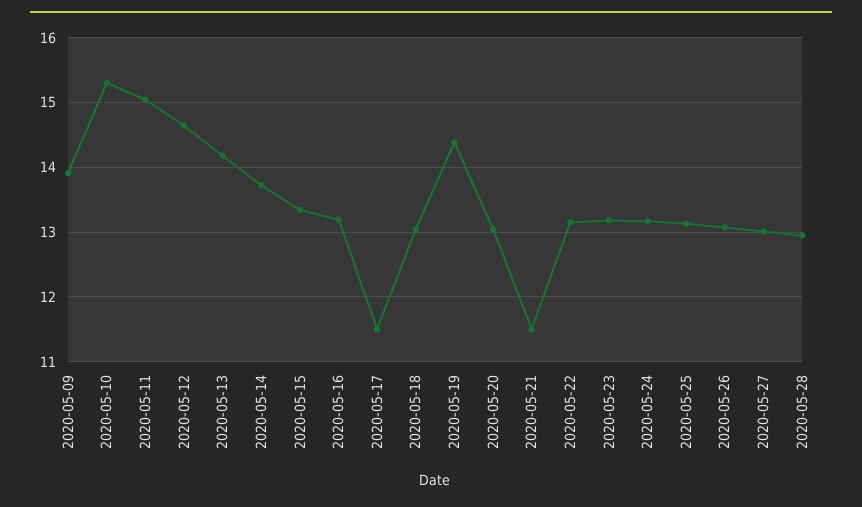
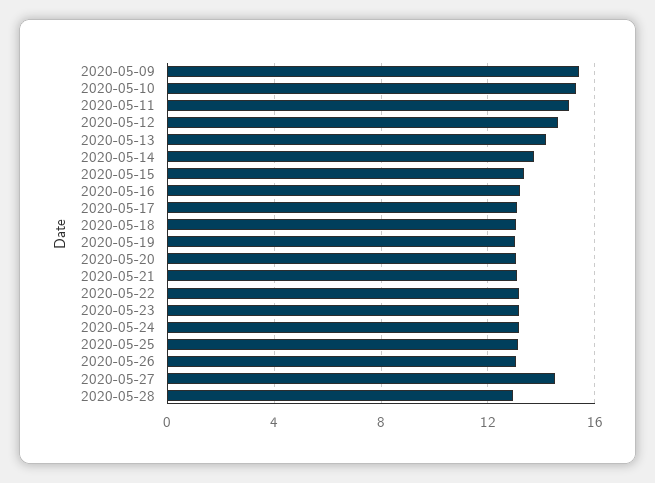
  {
-   "2020-05-09": 13.9,
+   "2020-05-09": 15.5,
    "2020-05-10": 15.3,
    "2020-05-11": 15,
    "2020-05-12": 14.6,
    "2020-05-13": 14.2,
    "2020-05-14": 13.7,
    "2020-05-15": 13.3,
    "2020-05-16": 13.2,
-   "2020-05-17": 11.5,
+   "2020-05-17": 13,
    "2020-05-18": 13,
-   "2020-05-19": 14.4,
+   "2020-05-19": 13,
    "2020-05-20": 13,
-   "2020-05-21": 11.5,
+   "2020-05-21": 13,
    "2020-05-22": 13.2,
    "2020-05-23": 13.2,
    "2020-05-24": 13.2,
    "2020-05-25": 13.1,
    "2020-05-26": 13.1,
-   "2020-05-27": 13,
+   "2020-05-27": 14.5,
    "2020-05-28": 13
  }

